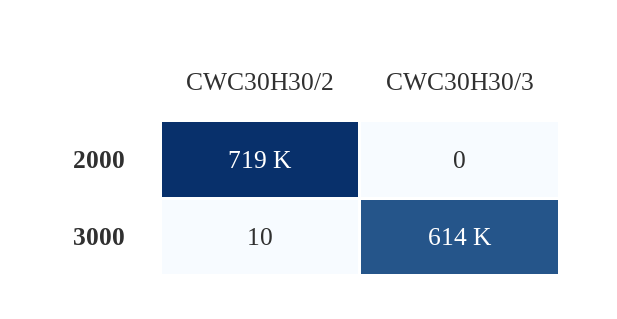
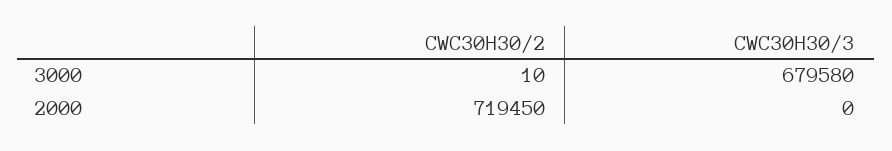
  {
    "CWC30H30/2": {
      "2000": 719450,
      "3000": 10
    },
    "CWC30H30/3": {
      "2000": 0,
-     "3000": 614000
+     "3000": 679580
    }
  }

